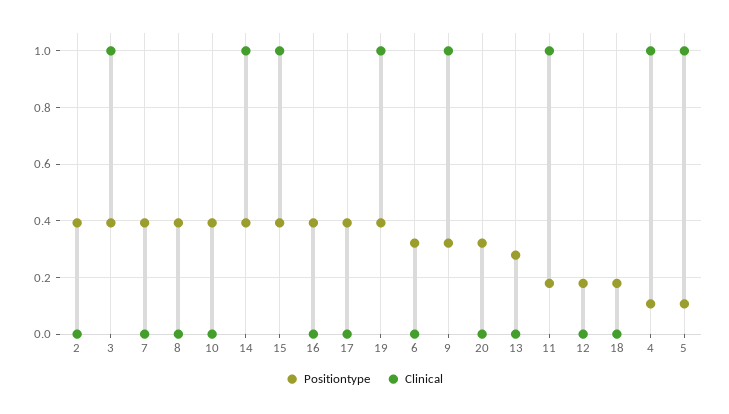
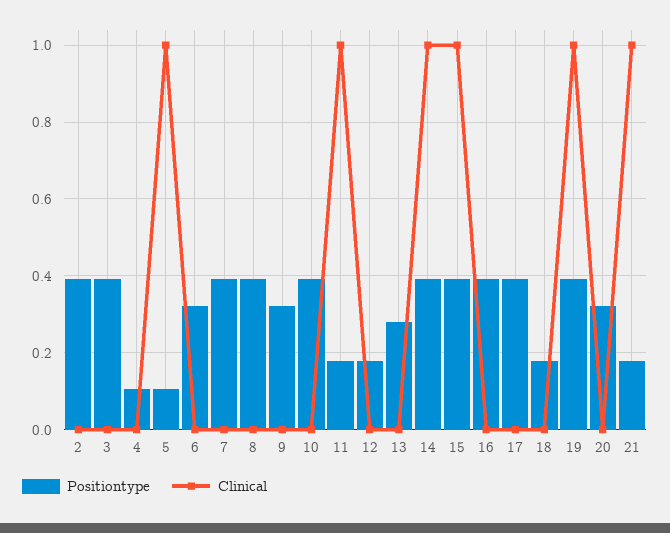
  {
    "Positiontype": {
      "2": 0.4,
      "3": 0.4,
      "7": 0.4,
      "8": 0.4,
      "10": 0.4,
      "14": 0.4,
      "15": 0.4,
      "16": 0.4,
      "17": 0.4,
      "19": 0.4,
      "6": 0.32,
      "9": 0.32,
      "20": 0.32,
      "13": 0.28,
      "11": 0.18,
      "12": 0.18,
      "18": 0.18,
      "4": 0.1,
-     "5": 0.1
+     "5": 0.1,
+     "21": 0.18
    },
    "Clinical": {
      "2": 0,
-     "3": 1,
+     "3": 0,
      "7": 0,
      "8": 0,
      "10": 0,
      "14": 1,
      "15": 1,
      "16": 0,
      "17": 0,
      "19": 1,
      "6": 0,
-     "9": 1,
+     "9": 0,
      "20": 0,
      "13": 0,
      "11": 1,
      "12": 0,
      "18": 0,
-     "4": 1,
+     "4": 0,
-     "5": 1
+     "5": 1,
+     "21": 1
    }
  }

